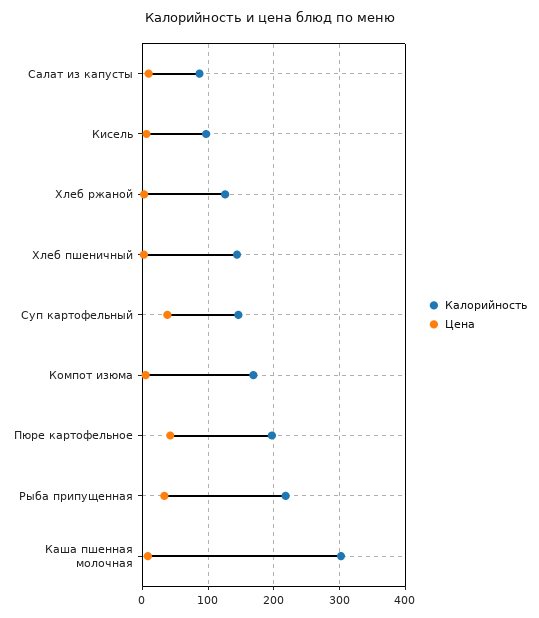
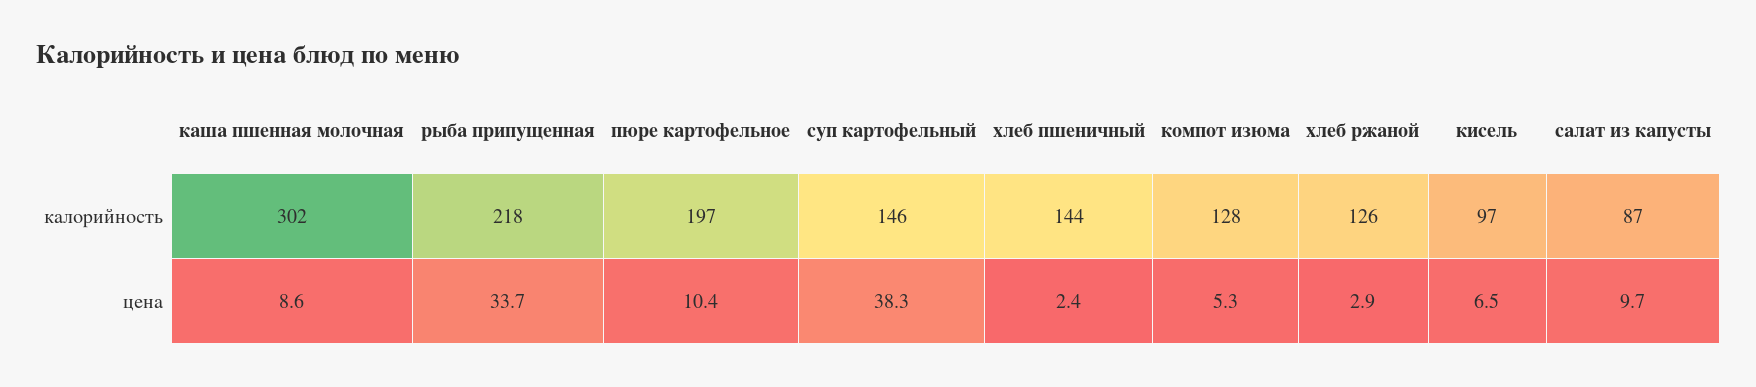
  {
    "Калорийность": {
      "Салат из капусты": 87,
      "Кисель": 97,
      "Хлеб ржаной": 126,
      "Хлеб пшеничный": 144,
      "Суп картофельный": 146,
-     "Компот изюма": 170,
+     "Компот изюма": 128,
      "Пюре картофельное": 197,
      "Рыба припущенная": 218,
      "Каша пшенная молочная": 302
    },
    "Цена": {
      "Салат из капусты": 9.7,
      "Кисель": 6.5,
      "Хлеб ржаной": 2.9,
      "Хлеб пшеничный": 2.4,
      "Суп картофельный": 38.3,
      "Компот изюма": 5.3,
-     "Пюре картофельное": 40,
+     "Пюре картофельное": 10.4,
      "Рыба припущенная": 33.7,
      "Каша пшенная молочная": 8.6
    }
  }

